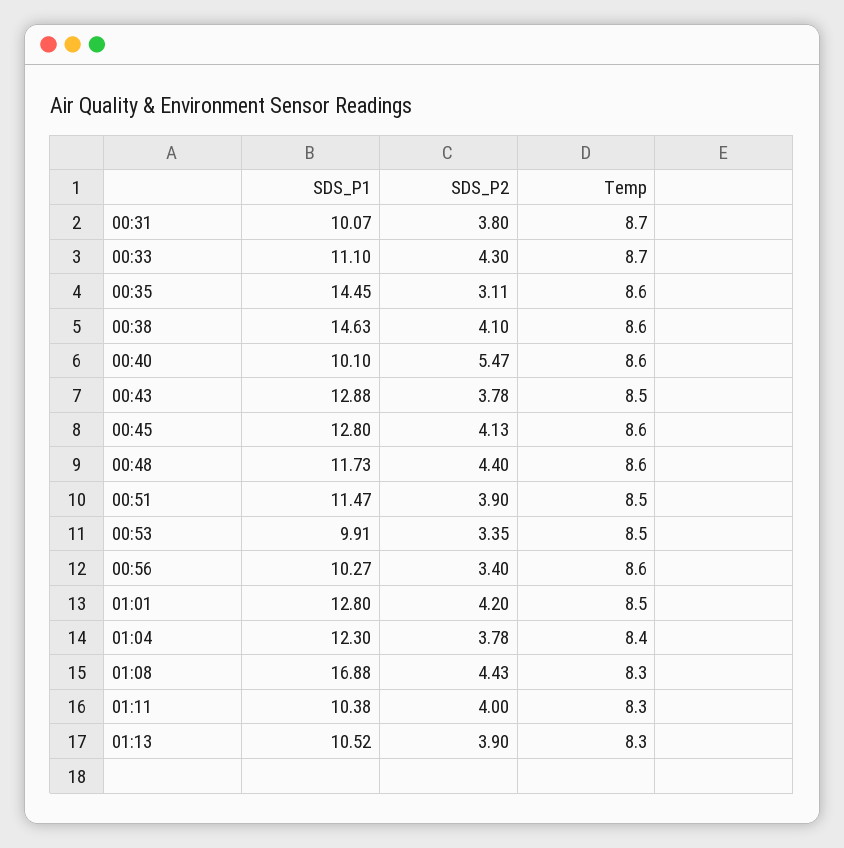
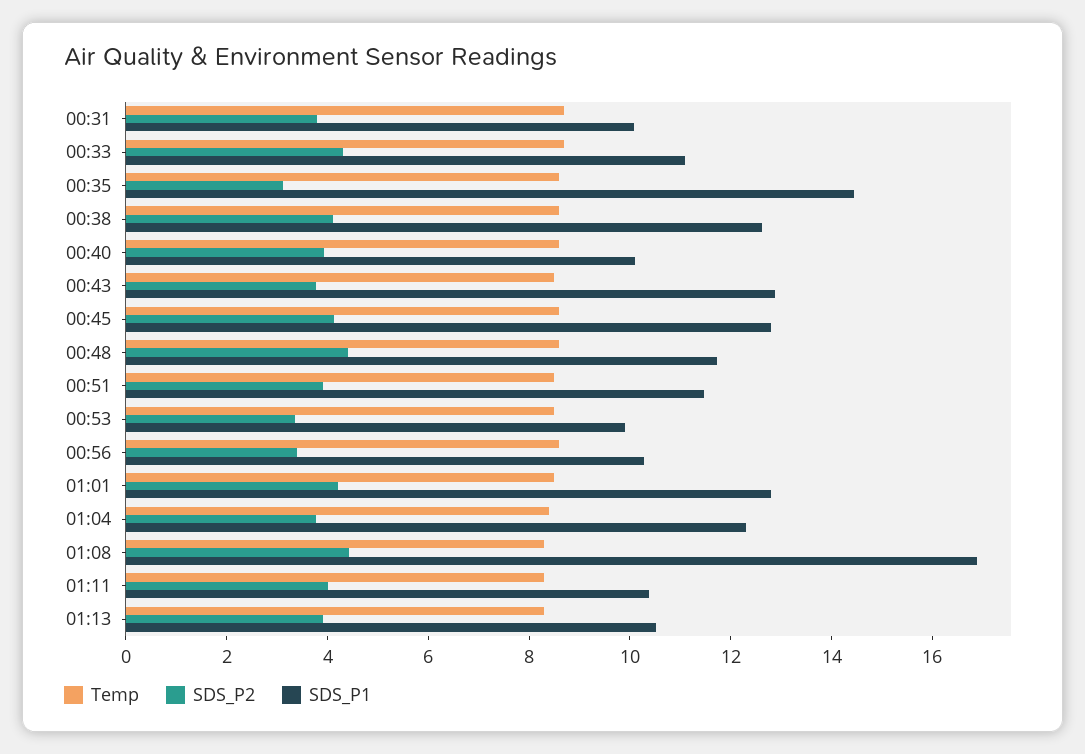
  {
    "SDS_P1": {
      "00:31": 10.07,
      "00:33": 11.1,
      "00:35": 14.45,
-     "00:38": 14.63,
+     "00:38": 12.5,
      "00:40": 10.1,
      "00:43": 12.88,
      "00:45": 12.8,
      "00:48": 11.73,
      "00:51": 11.47,
      "00:53": 9.91,
      "00:56": 10.27,
      "01:01": 12.8,
      "01:04": 12.3,
      "01:08": 16.88,
      "01:11": 10.38,
      "01:13": 10.52
    },
    "SDS_P2": {
      "00:31": 3.8,
      "00:33": 4.3,
      "00:35": 3.11,
      "00:38": 4.1,
-     "00:40": 5.47,
+     "00:40": 4,
      "00:43": 3.78,
      "00:45": 4.13,
      "00:48": 4.4,
      "00:51": 3.9,
      "00:53": 3.35,
      "00:56": 3.4,
      "01:01": 4.2,
      "01:04": 3.78,
      "01:08": 4.43,
      "01:11": 4,
      "01:13": 3.9
    },
    "Temp": {
      "00:31": 8.7,
      "00:33": 8.7,
      "00:35": 8.6,
      "00:38": 8.6,
      "00:40": 8.6,
      "00:43": 8.5,
      "00:45": 8.6,
      "00:48": 8.6,
      "00:51": 8.5,
      "00:53": 8.5,
      "00:56": 8.6,
      "01:01": 8.5,
      "01:04": 8.4,
      "01:08": 8.3,
      "01:11": 8.3,
      "01:13": 8.3
    }
  }

